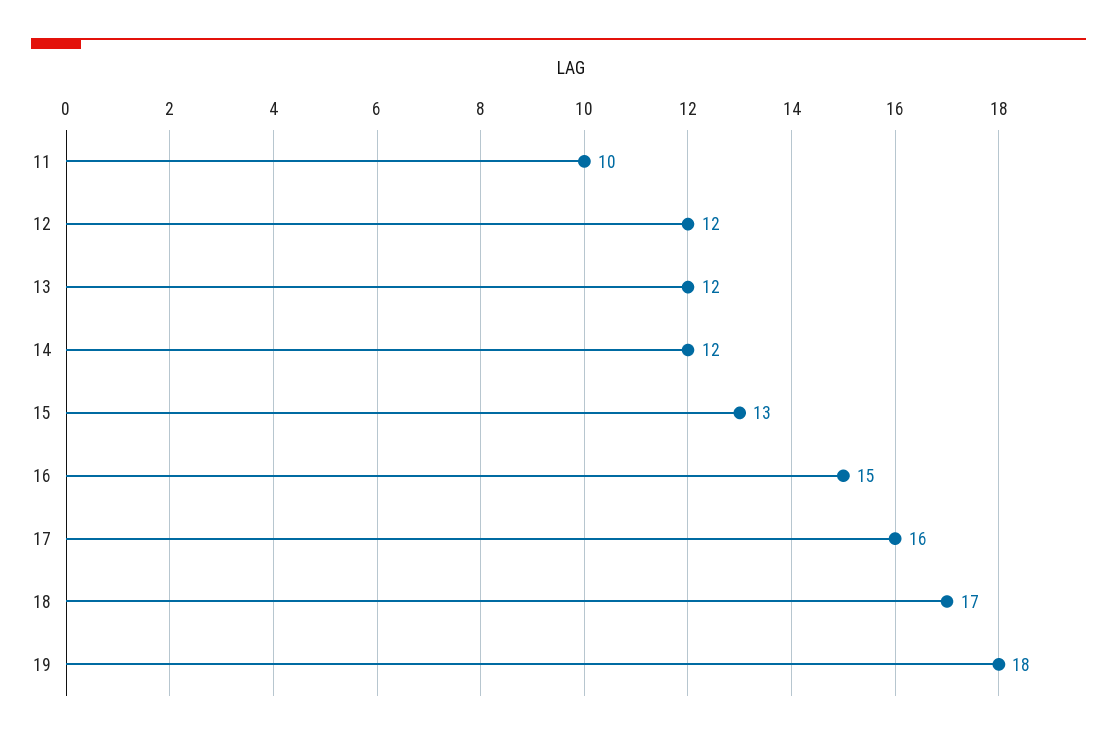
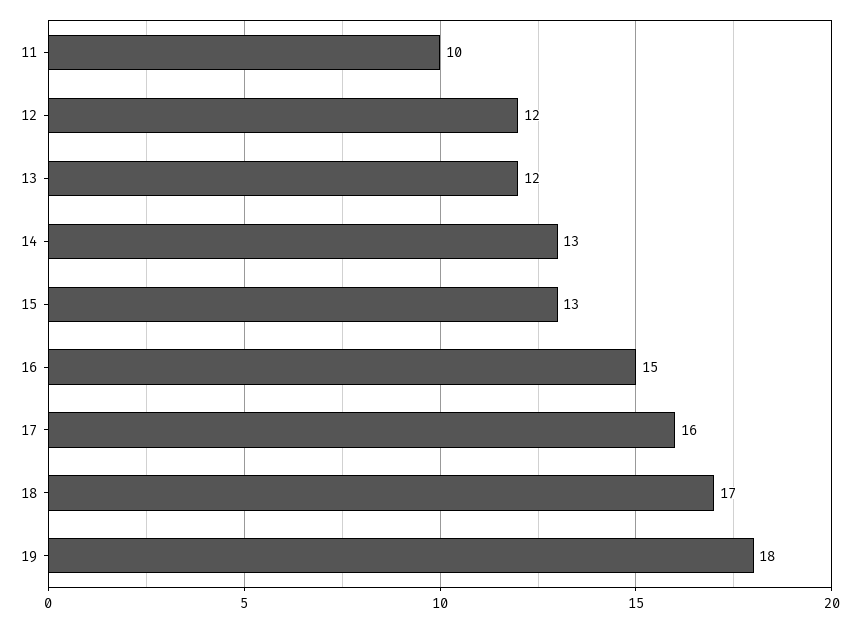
  {
    "11": 10,
    "12": 12,
    "13": 12,
-   "14": 12,
+   "14": 13,
    "15": 13,
    "16": 15,
    "17": 16,
    "18": 17,
    "19": 18
  }

